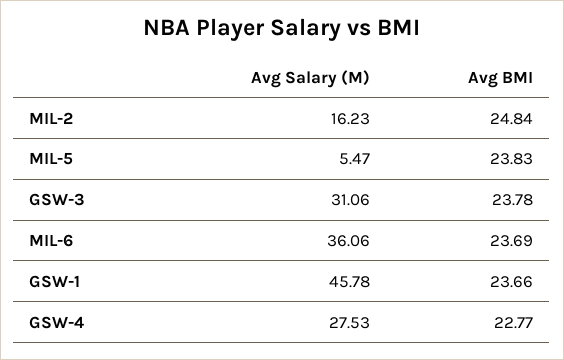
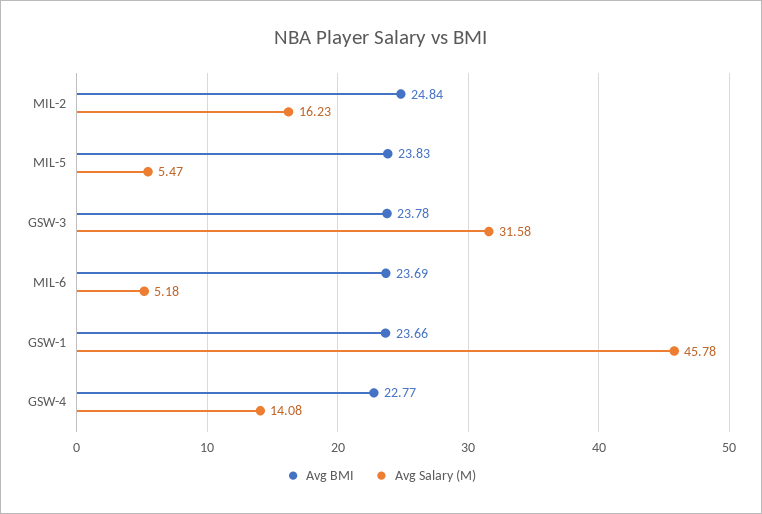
  {
    "Avg Salary (M)": {
      "MIL-2": 16.23,
      "MIL-5": 5.47,
-     "GSW-3": 31.06,
+     "GSW-3": 31.58,
-     "MIL-6": 36.06,
+     "MIL-6": 5.18,
      "GSW-1": 45.78,
-     "GSW-4": 27.53
+     "GSW-4": 14.08
    },
    "Avg BMI": {
      "MIL-2": 24.84,
      "MIL-5": 23.83,
      "GSW-3": 23.78,
      "MIL-6": 23.69,
      "GSW-1": 23.66,
      "GSW-4": 22.77
    }
  }

